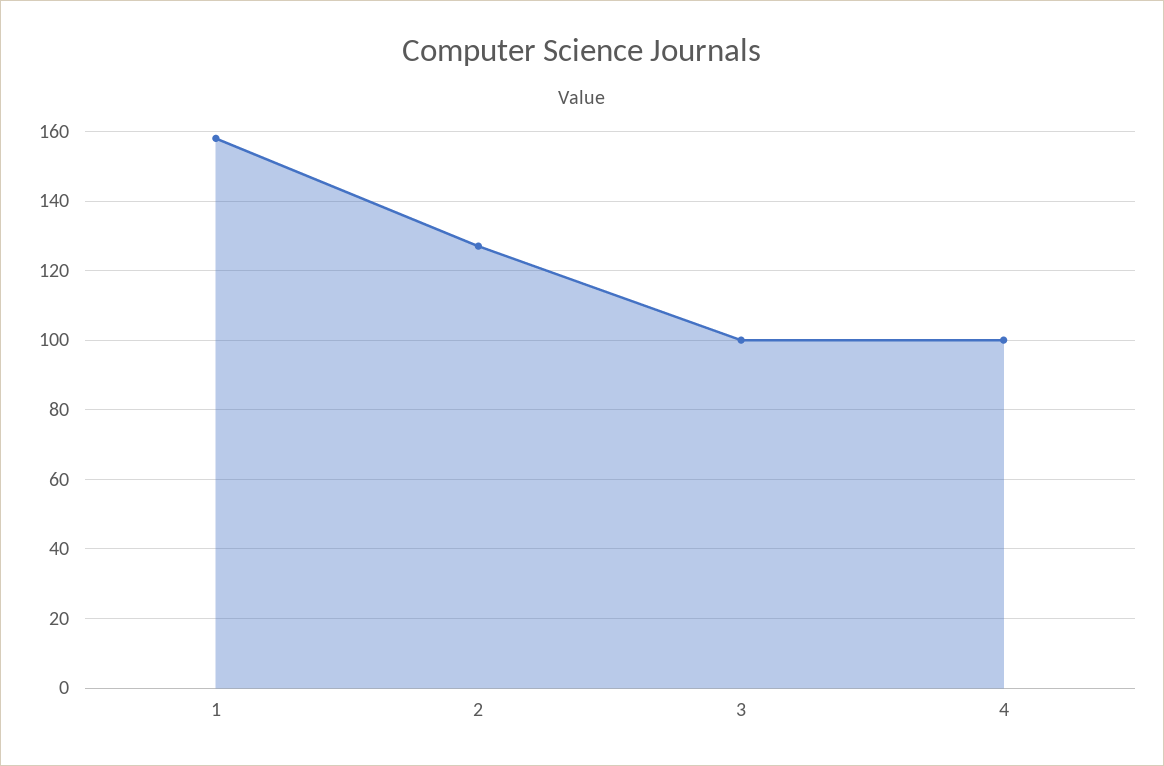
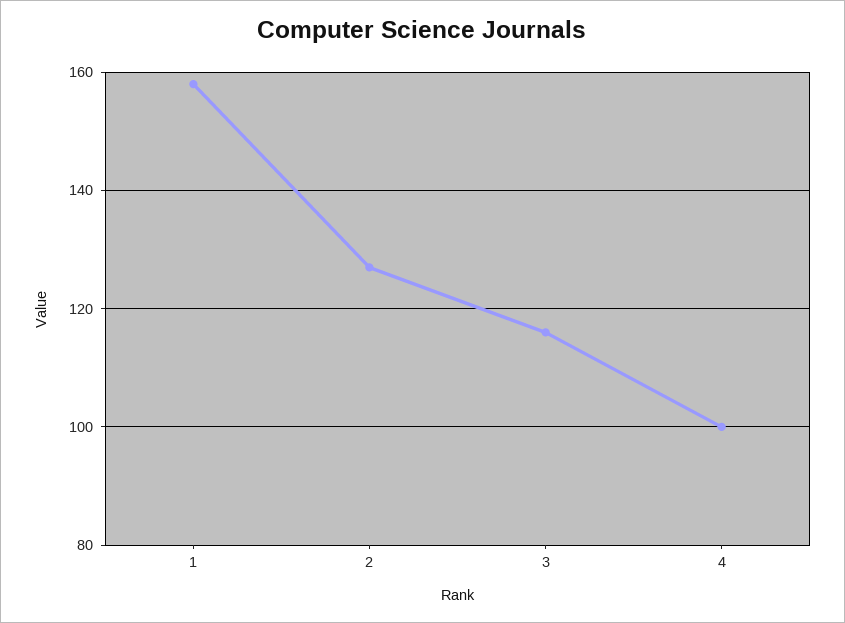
  {
    "1": 160,
    "2": 125,
-   "3": 100,
+   "3": 115,
    "4": 100
  }

